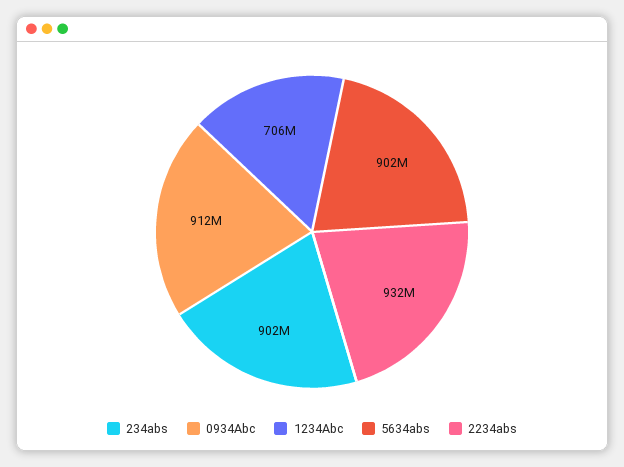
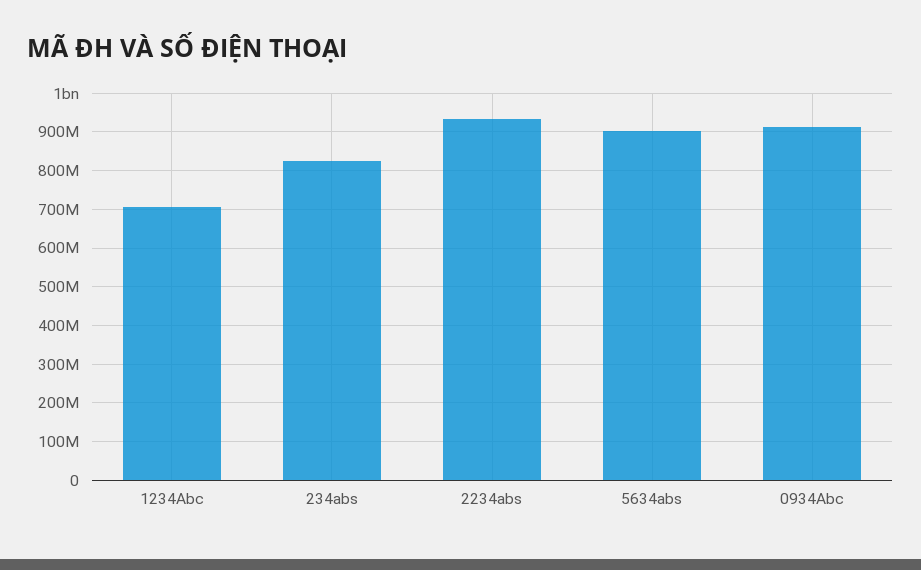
  {
-   "234abs": 902000000,
+   "234abs": 820000000,
    "0934Abc": 912000000,
    "1234Abc": 706000000,
    "5634abs": 902000000,
    "2234abs": 932000000
  }

